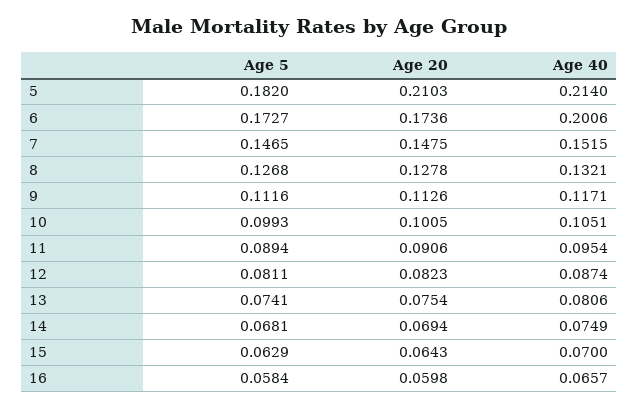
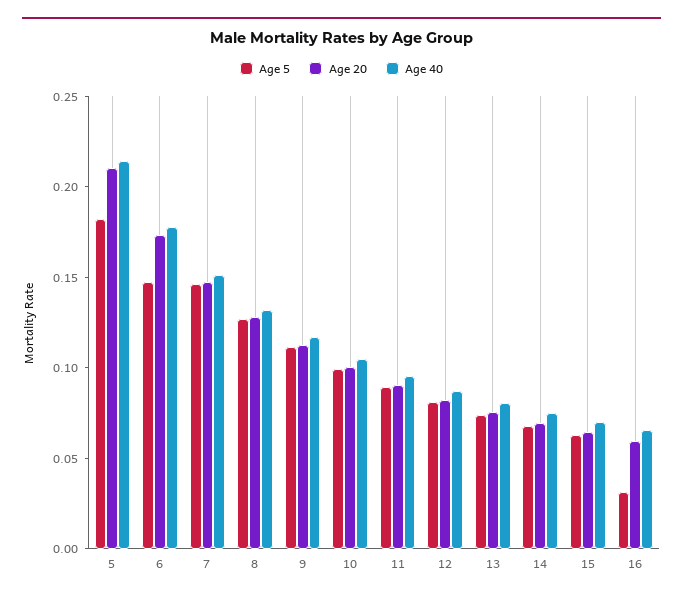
  {
    "Age 5": {
      "5": 0.182,
-     "6": 0.1727,
+     "6": 0.15,
      "7": 0.1465,
      "8": 0.1268,
      "9": 0.1116,
      "10": 0.0993,
      "11": 0.0894,
      "12": 0.0811,
      "13": 0.0741,
      "14": 0.0681,
      "15": 0.0629,
-     "16": 0.0584
+     "16": 0.03
    },
    "Age 20": {
      "5": 0.2103,
      "6": 0.1736,
      "7": 0.1475,
      "8": 0.1278,
      "9": 0.1126,
      "10": 0.1005,
      "11": 0.0906,
      "12": 0.0823,
      "13": 0.0754,
      "14": 0.0694,
      "15": 0.0643,
      "16": 0.0598
    },
    "Age 40": {
      "5": 0.214,
-     "6": 0.2006,
+     "6": 0.18,
      "7": 0.1515,
      "8": 0.1321,
      "9": 0.1171,
      "10": 0.1051,
      "11": 0.0954,
      "12": 0.0874,
      "13": 0.0806,
      "14": 0.0749,
      "15": 0.07,
      "16": 0.0657
    }
  }

